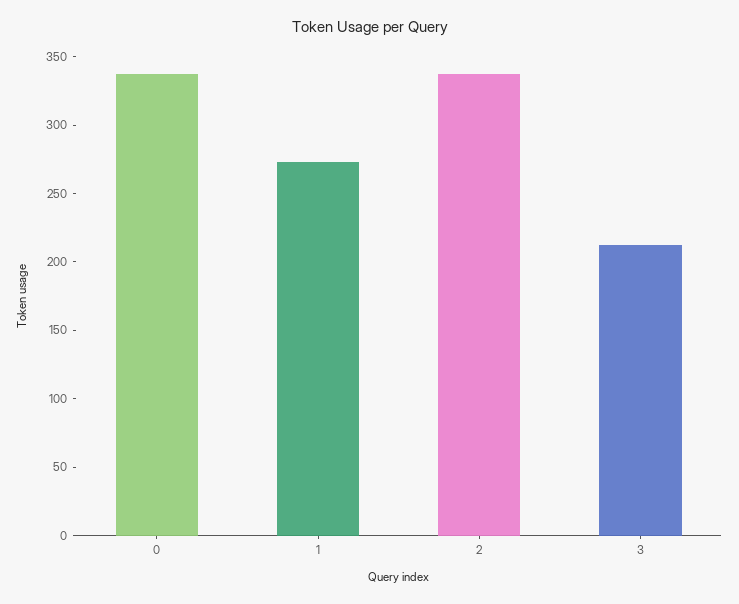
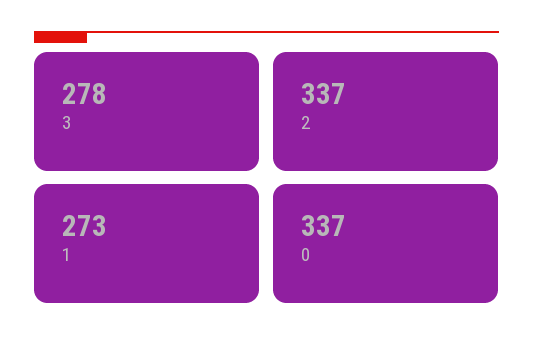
  {
    "0": 337,
    "1": 273,
    "2": 337,
-   "3": 210
+   "3": 278
  }

